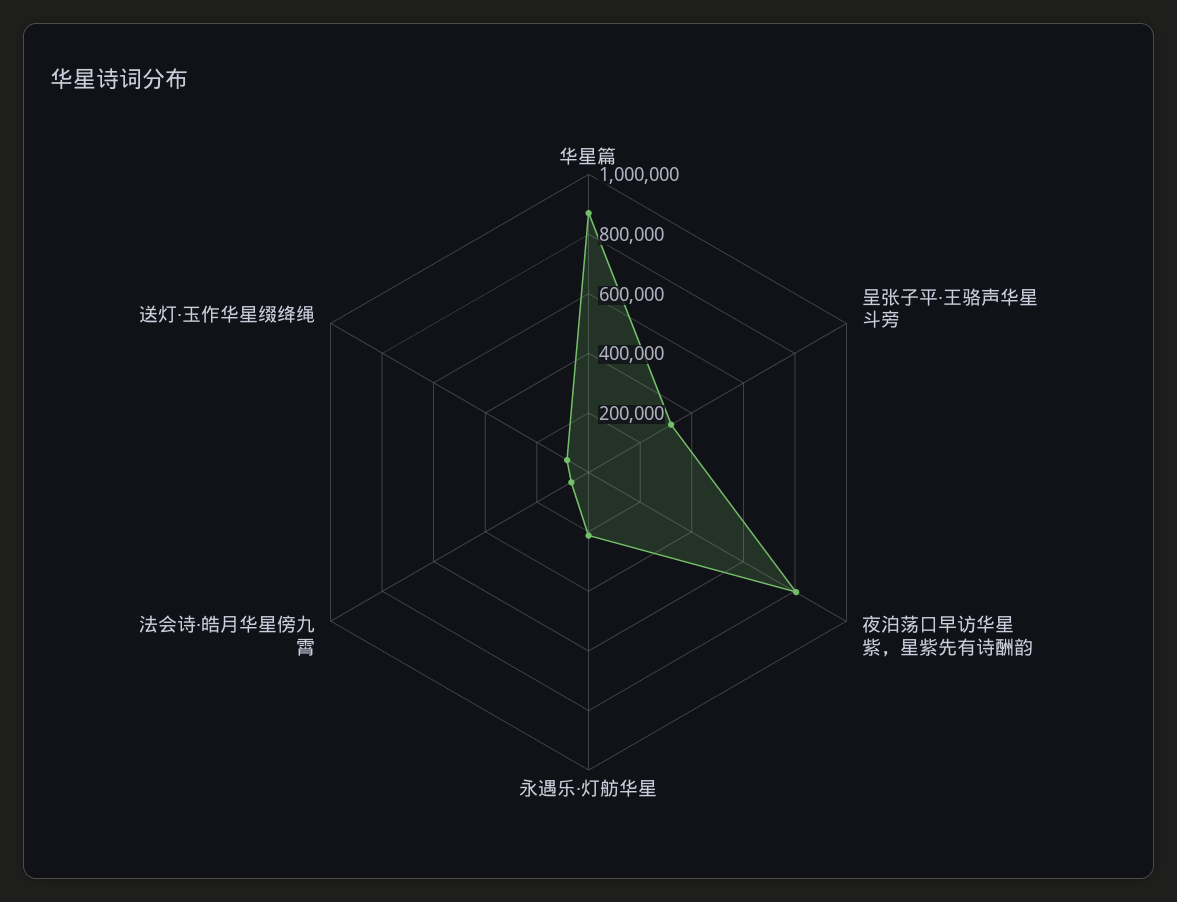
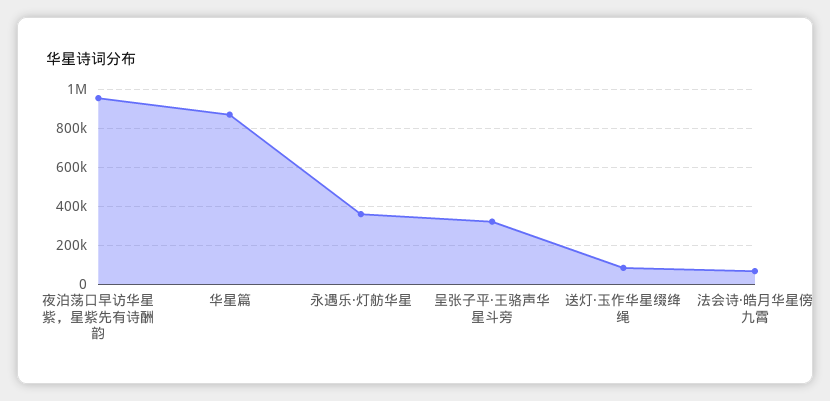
  {
    "华星篇": 850000,
    "呈张子平·王骆声华星斗旁": 300000,
-   "夜泊荡口早访华星紫，星紫先有诗酬韵": 800000,
+   "夜泊荡口早访华星紫，星紫先有诗酬韵": 950000,
-   "永遇乐·灯舫华星": 200000,
+   "永遇乐·灯舫华星": 350000,
    "法会诗·皓月华星傍九霄": 50000,
    "送灯·玉作华星缀绛绳": 100000
  }

